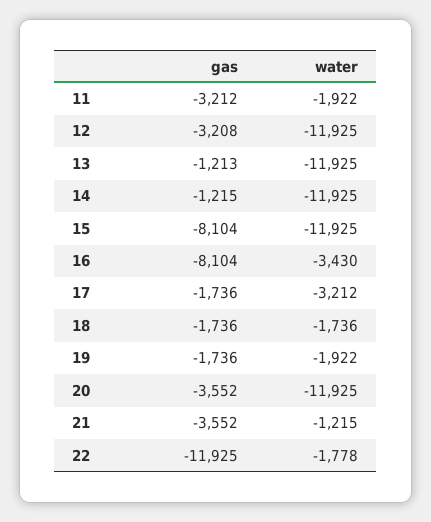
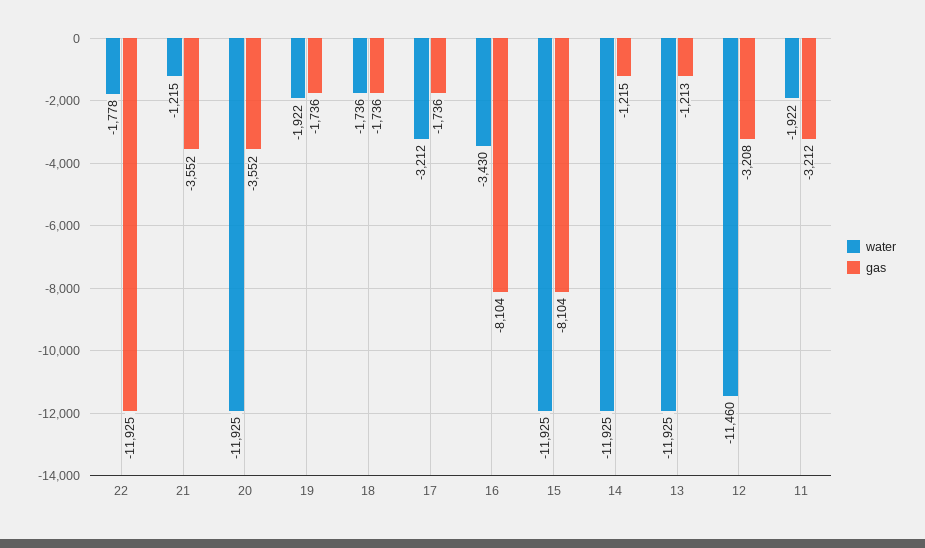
  {
    "gas": {
      "11": -3212,
      "12": -3208,
      "13": -1213,
      "14": -1215,
      "15": -8104,
      "16": -8104,
      "17": -1736,
      "18": -1736,
      "19": -1736,
      "20": -3552,
      "21": -3552,
      "22": -11925
    },
    "water": {
      "11": -1922,
-     "12": -11925,
+     "12": -11460,
      "13": -11925,
      "14": -11925,
      "15": -11925,
      "16": -3430,
      "17": -3212,
      "18": -1736,
      "19": -1922,
      "20": -11925,
      "21": -1215,
      "22": -1778
    }
  }

